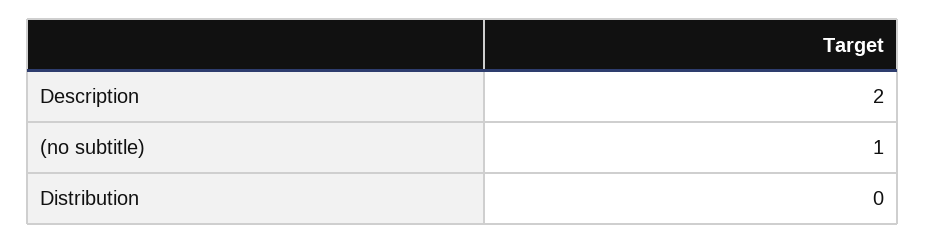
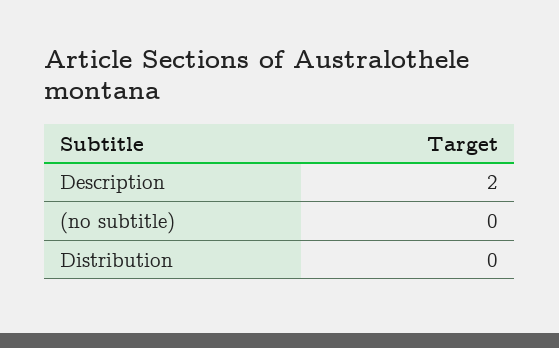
  {
    "Description": 2,
-   "(no subtitle)": 1,
+   "(no subtitle)": 0,
    "Distribution": 0
  }

